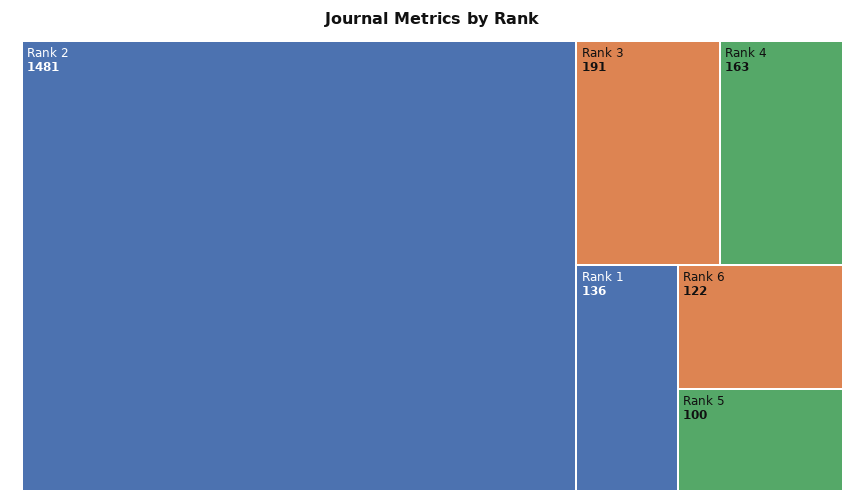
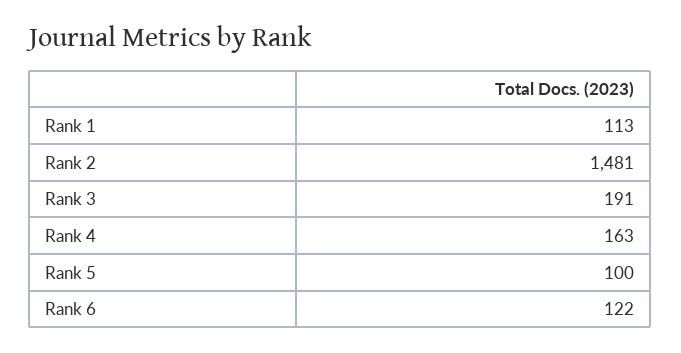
  {
    "Rank 2": 1481,
    "Rank 3": 191,
    "Rank 4": 163,
-   "Rank 1": 136,
+   "Rank 1": 113,
    "Rank 6": 122,
    "Rank 5": 100
  }

